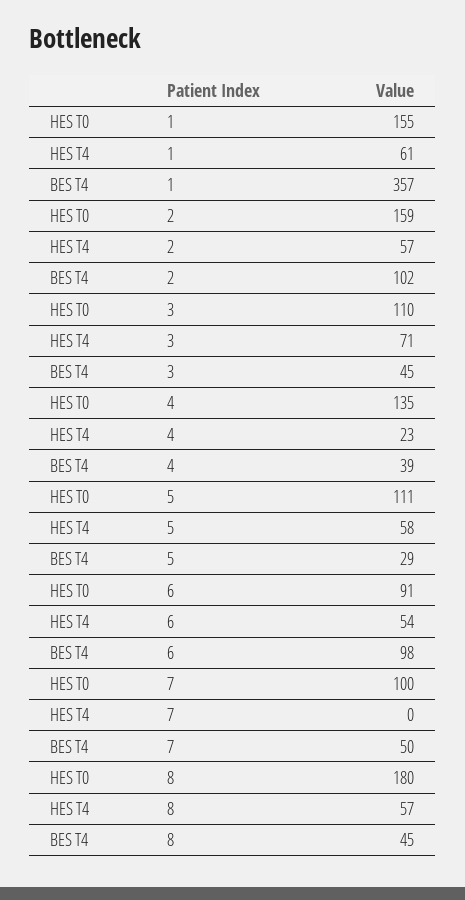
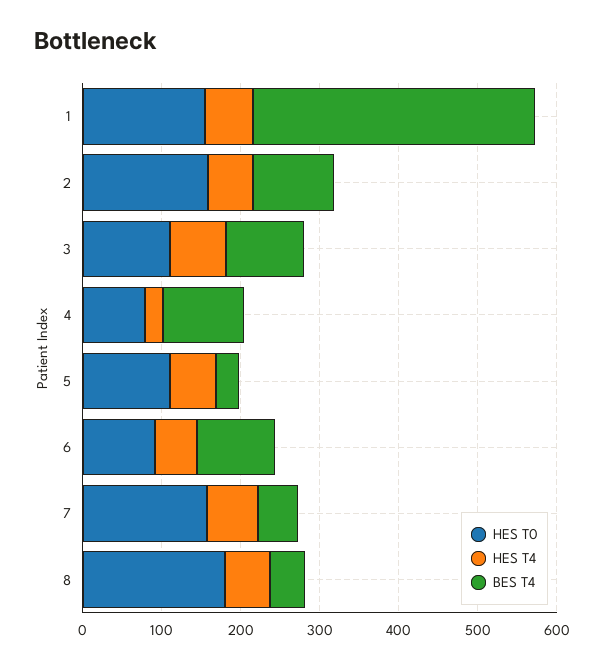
  {
    "HES T0": {
      "1": 155,
      "2": 159,
      "3": 110,
-     "4": 135,
+     "4": 80,
      "5": 111,
      "6": 91,
-     "7": 100,
+     "7": 160,
      "8": 180
    },
    "HES T4": {
      "1": 61,
      "2": 57,
      "3": 71,
      "4": 23,
      "5": 58,
      "6": 54,
-     "7": 0,
+     "7": 60,
      "8": 57
    },
    "BES T4": {
      "1": 357,
      "2": 102,
-     "3": 45,
+     "3": 100,
-     "4": 39,
+     "4": 100,
      "5": 29,
      "6": 98,
      "7": 50,
      "8": 45
    }
  }

